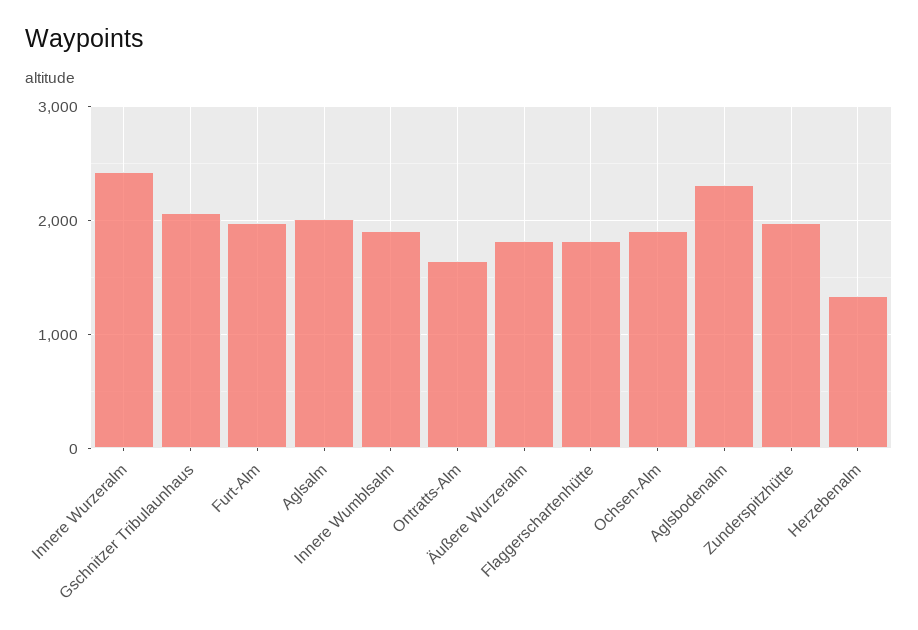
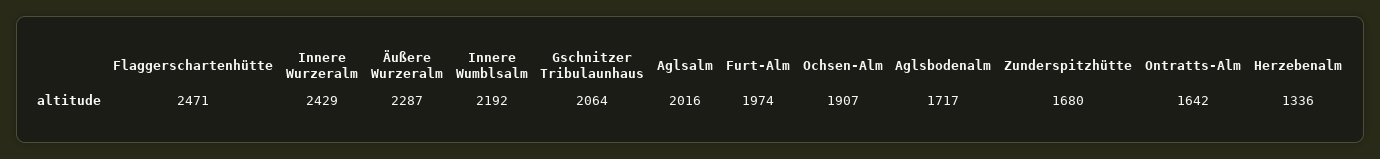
  {
    "Innere Wurzeralm": 2429,
    "Gschnitzer Tribulaunhaus": 2064,
    "Furt-Alm": 1974,
    "Aglsalm": 2016,
-   "Innere Wumblsalm": 1900,
+   "Innere Wumblsalm": 2192,
    "Ontratts-Alm": 1642,
-   "Äußere Wurzeralm": 1800,
+   "Äußere Wurzeralm": 2287,
-   "Flaggerschartenhütte": 1800,
+   "Flaggerschartenhütte": 2471,
    "Ochsen-Alm": 1907,
-   "Aglsbodenalm": 2300,
+   "Aglsbodenalm": 1717,
-   "Zunderspitzhütte": 2000,
+   "Zunderspitzhütte": 1680,
    "Herzebenalm": 1336
  }

